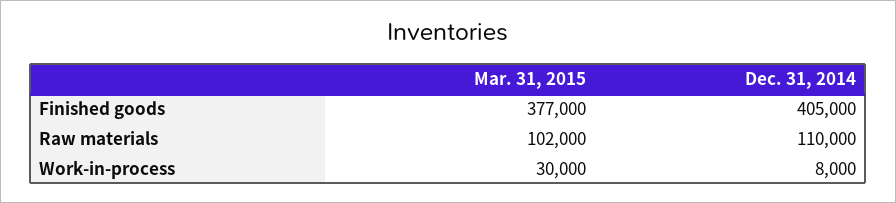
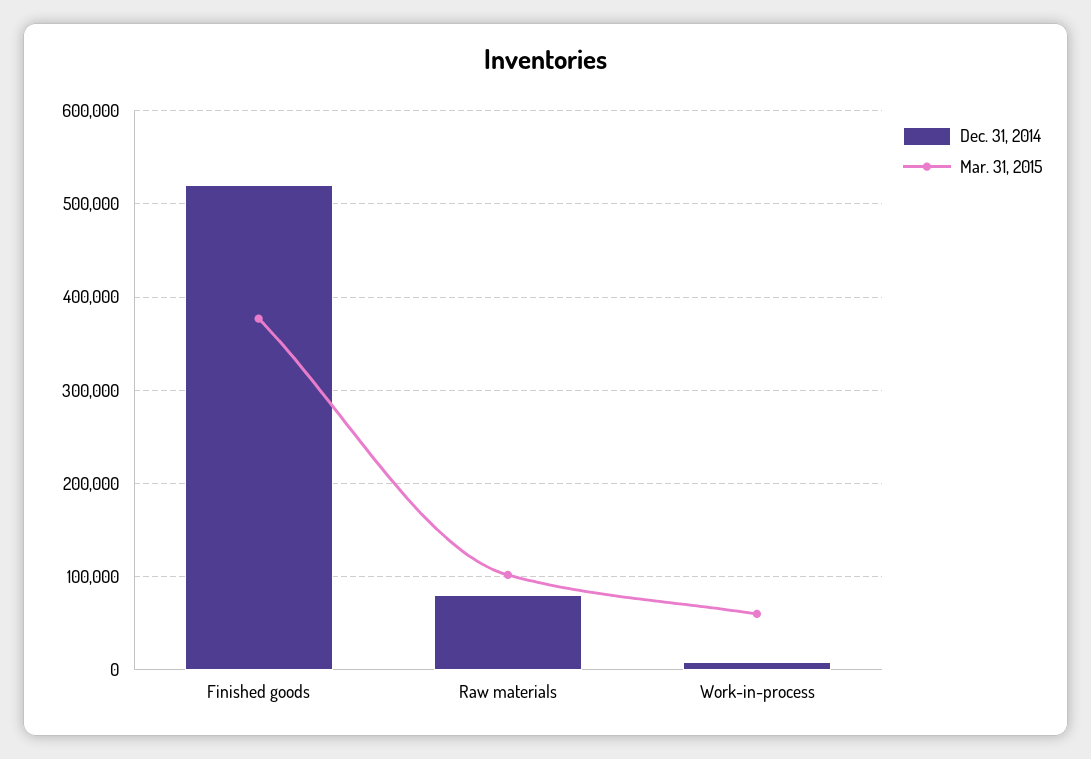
  {
    "Mar. 31, 2015": {
      "Finished goods": 377000,
      "Raw materials": 102000,
-     "Work-in-process": 30000
+     "Work-in-process": 60000
    },
    "Dec. 31, 2014": {
-     "Finished goods": 405000,
+     "Finished goods": 520000,
-     "Raw materials": 110000,
+     "Raw materials": 80000,
      "Work-in-process": 8000
    }
  }

